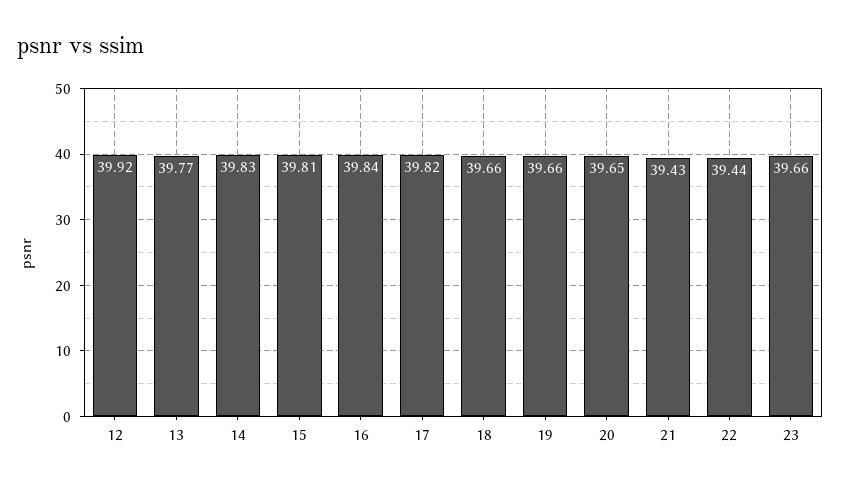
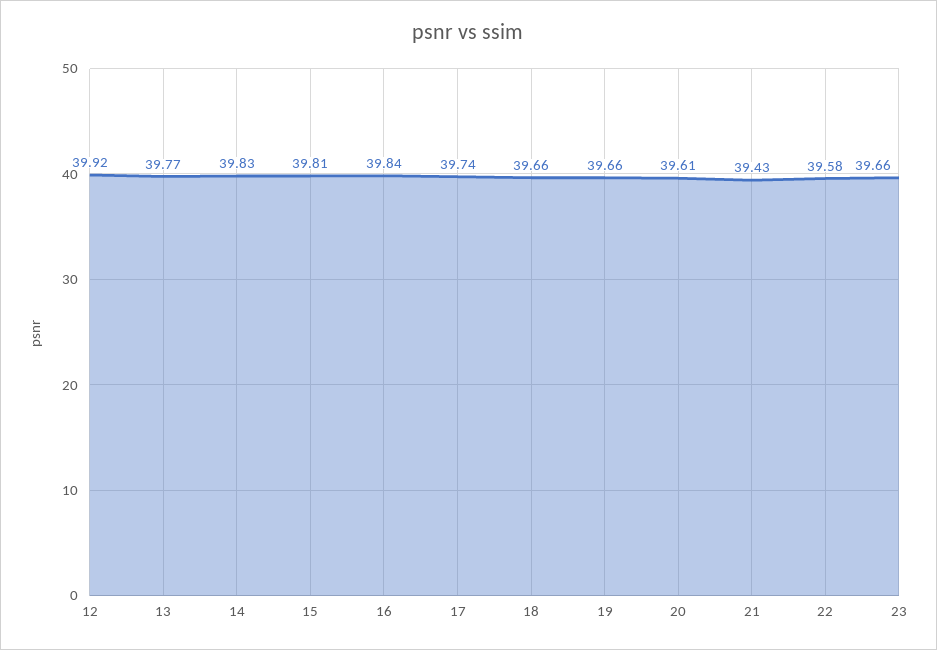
  {
    "12": 39.92,
    "13": 39.77,
    "14": 39.83,
    "15": 39.81,
    "16": 39.84,
-   "17": 39.82,
+   "17": 39.74,
    "18": 39.66,
    "19": 39.66,
-   "20": 39.65,
+   "20": 39.61,
    "21": 39.43,
-   "22": 39.44,
+   "22": 39.58,
    "23": 39.66
  }

